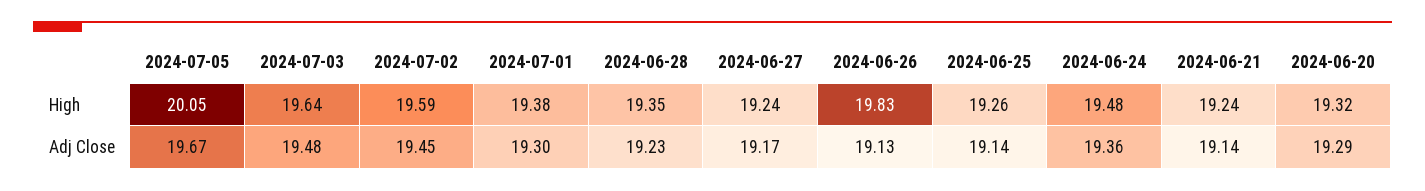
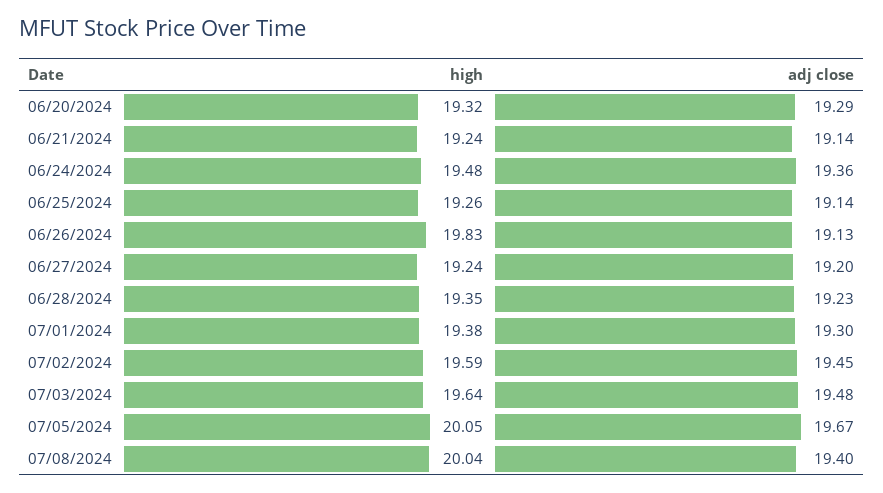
  {
    "2024-07-05": {
      "High": 20.05,
      "Adj Close": 19.67
    },
    "2024-07-03": {
      "High": 19.64,
      "Adj Close": 19.48
    },
    "2024-07-02": {
      "High": 19.59,
      "Adj Close": 19.45
    },
    "2024-07-01": {
      "High": 19.38,
      "Adj Close": 19.3
    },
    "2024-06-28": {
      "High": 19.35,
      "Adj Close": 19.23
    },
    "2024-06-27": {
      "High": 19.24,
-     "Adj Close": 19.17
+     "Adj Close": 19.2
    },
    "2024-06-26": {
      "High": 19.83,
      "Adj Close": 19.13
    },
    "2024-06-25": {
      "High": 19.26,
      "Adj Close": 19.14
    },
    "2024-06-24": {
      "High": 19.48,
      "Adj Close": 19.36
    },
    "2024-06-21": {
      "High": 19.24,
      "Adj Close": 19.14
    },
    "2024-06-20": {
      "High": 19.32,
      "Adj Close": 19.29
-   }
+   },
+   "07/08/2024": {
+     "High": 20.04,
+     "Adj Close": 19.4
+   }
  }

